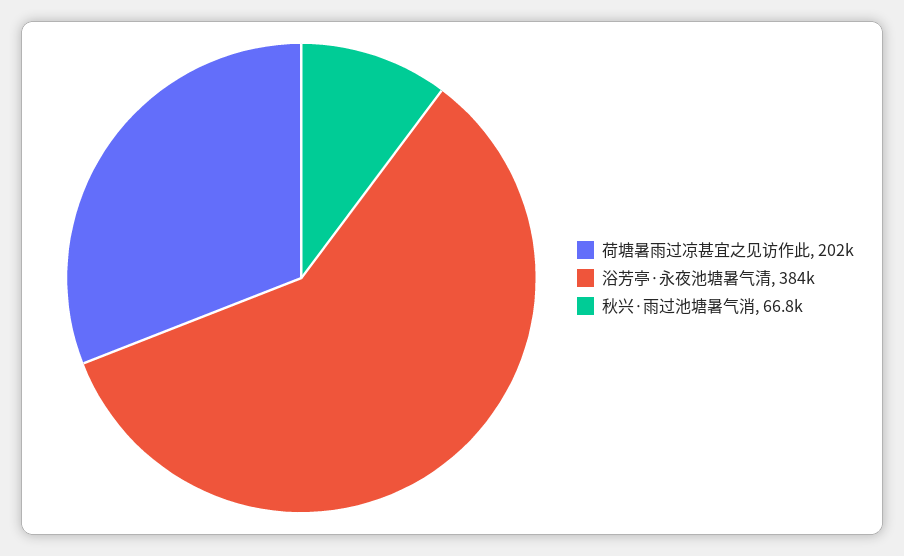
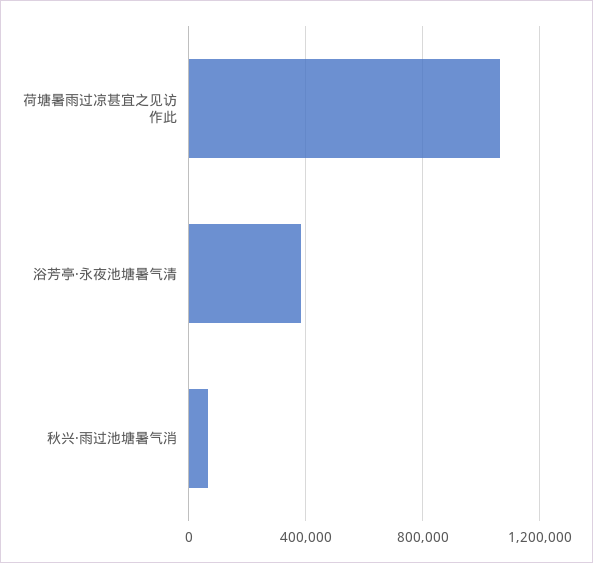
  {
-   "荷塘暑雨过凉甚宜之见访作此": 202000,
+   "荷塘暑雨过凉甚宜之见访作此": 1050000,
    "浴芳亭·永夜池塘暑气清": 384000,
    "秋兴·雨过池塘暑气消": 66800
  }

